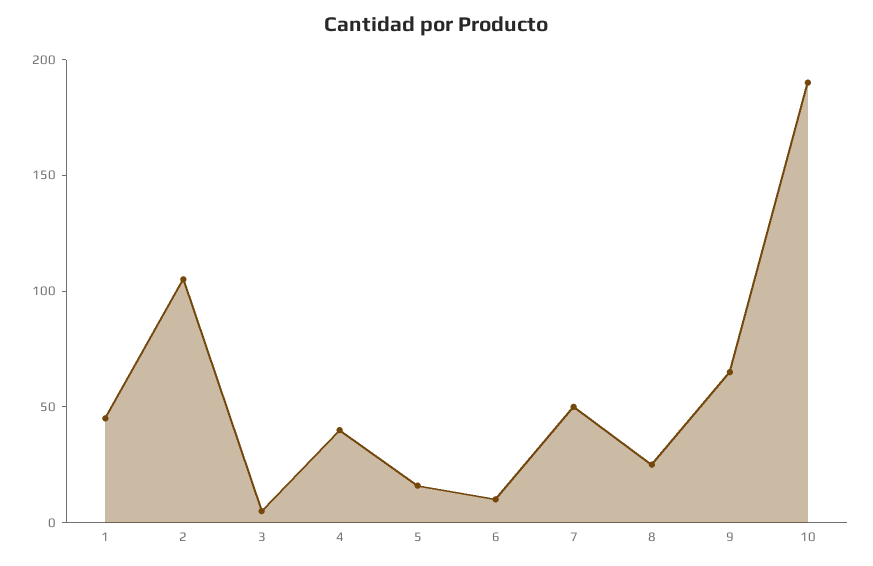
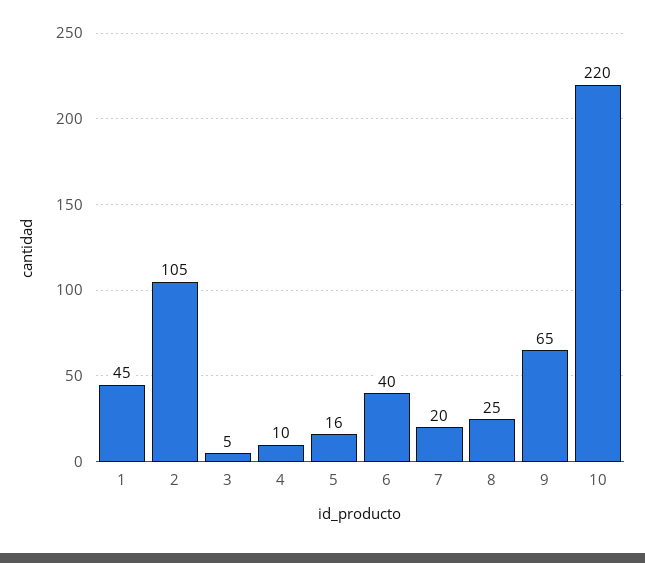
  {
    "1": 45,
    "2": 105,
    "3": 5,
-   "4": 40,
+   "4": 10,
    "5": 16,
-   "6": 10,
+   "6": 40,
-   "7": 50,
+   "7": 20,
    "8": 25,
    "9": 65,
-   "10": 190
+   "10": 220
  }

